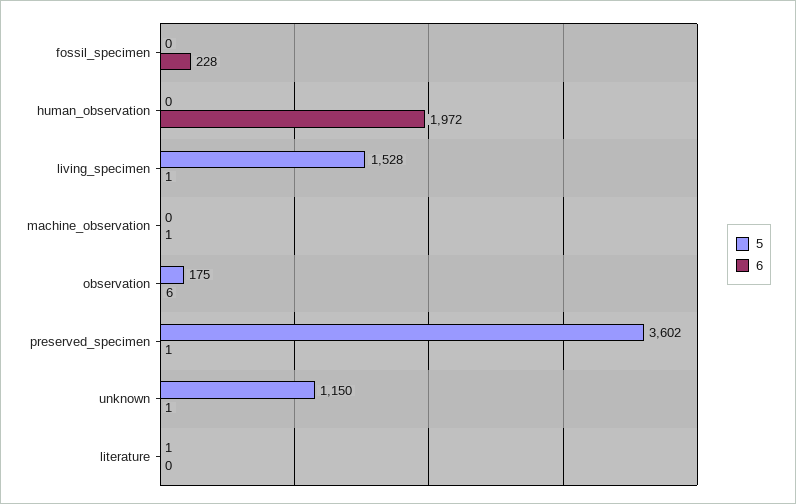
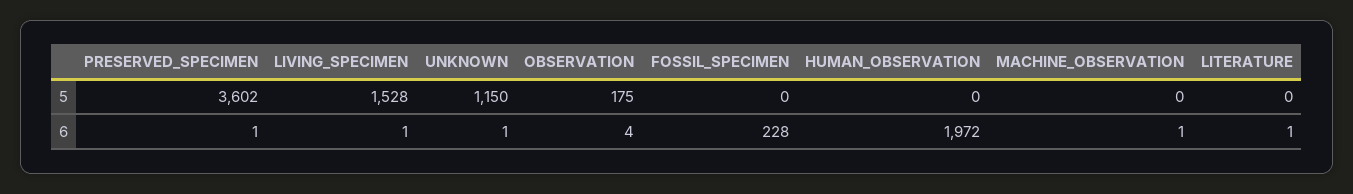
  {
    "5": {
      "fossil_specimen": 0,
      "human_observation": 0,
      "living_specimen": 1528,
      "machine_observation": 0,
      "observation": 175,
      "preserved_specimen": 3602,
      "unknown": 1150,
-     "literature": 1
+     "literature": 0
    },
    "6": {
      "fossil_specimen": 228,
      "human_observation": 1972,
      "living_specimen": 1,
      "machine_observation": 1,
-     "observation": 6,
+     "observation": 4,
      "preserved_specimen": 1,
      "unknown": 1,
-     "literature": 0
+     "literature": 1
    }
  }

